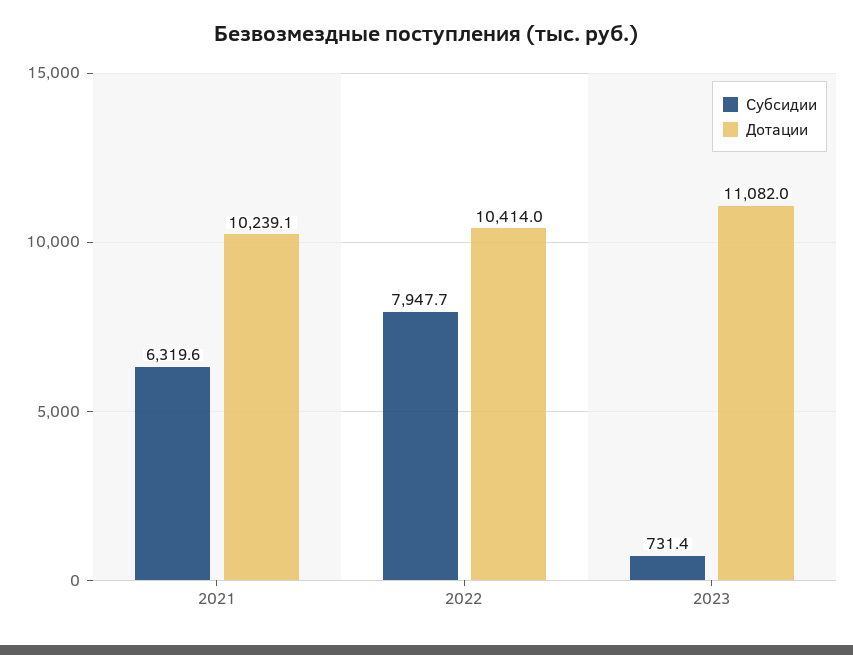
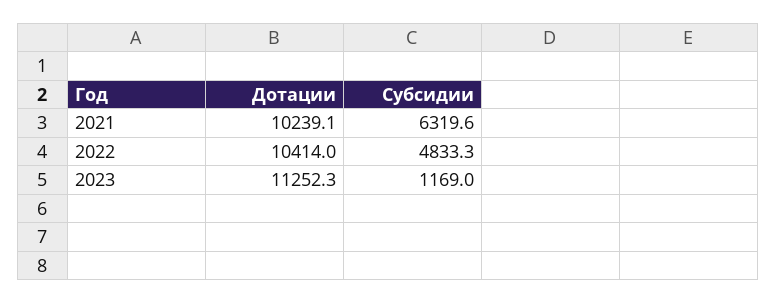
  {
    "Субсидии": {
      "2021": 6319.6,
-     "2022": 7947.7,
+     "2022": 4833.3,
-     "2023": 731.4
+     "2023": 1169
    },
    "Дотации": {
      "2021": 10239.1,
      "2022": 10414,
-     "2023": 11082
+     "2023": 11252.3
    }
  }

